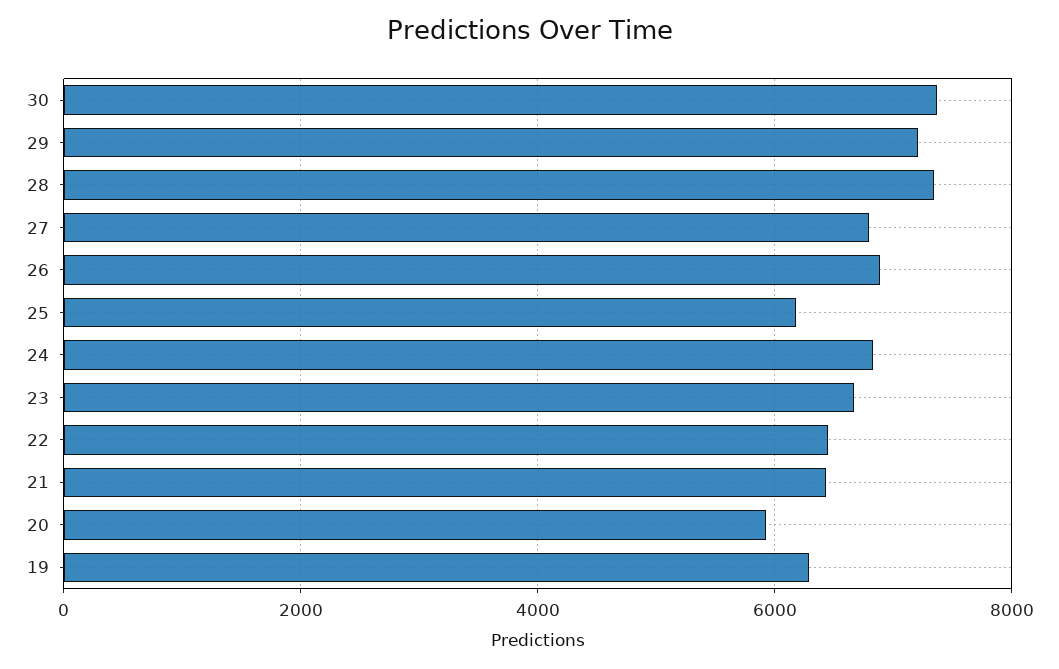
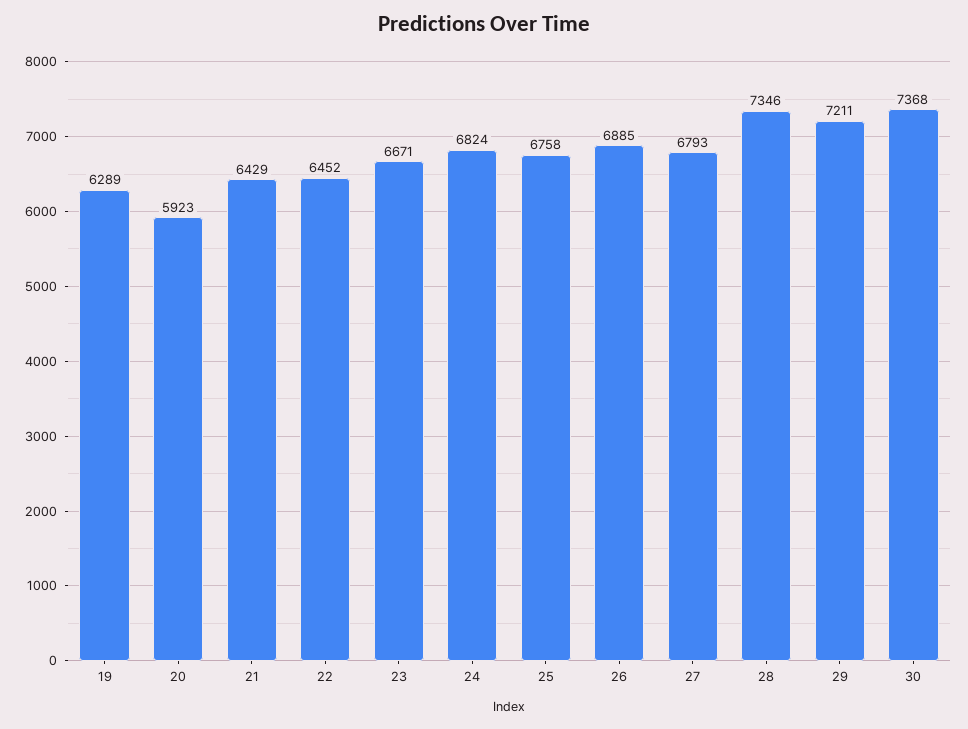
  {
    "30": 7368,
    "29": 7211,
    "28": 7346,
    "27": 6793,
    "26": 6885,
-   "25": 6200,
+   "25": 6758,
    "24": 6824,
    "23": 6671,
    "22": 6452,
    "21": 6429,
    "20": 5923,
    "19": 6289
  }

